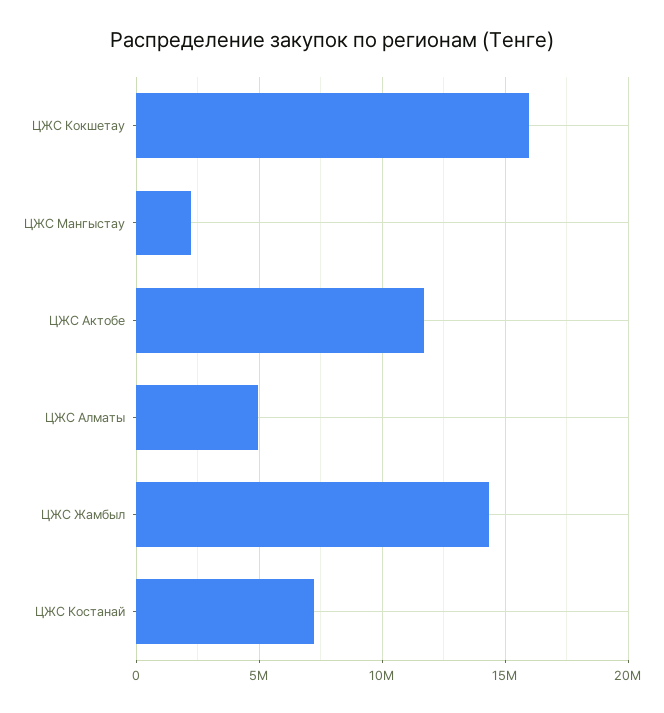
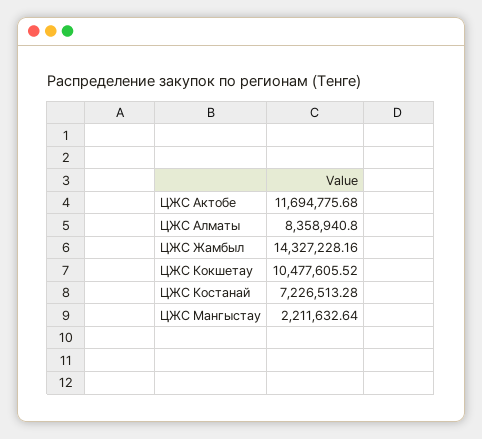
  {
-   "ЦЖС Кокшетау": 16000000,
+   "ЦЖС Кокшетау": 10477605.52,
    "ЦЖС Мангыстау": 2211632.64,
    "ЦЖС Актобе": 11694775.68,
-   "ЦЖС Алматы": 5000000,
+   "ЦЖС Алматы": 8358940.8,
    "ЦЖС Жамбыл": 14327228.16,
    "ЦЖС Костанай": 7226513.28
  }

